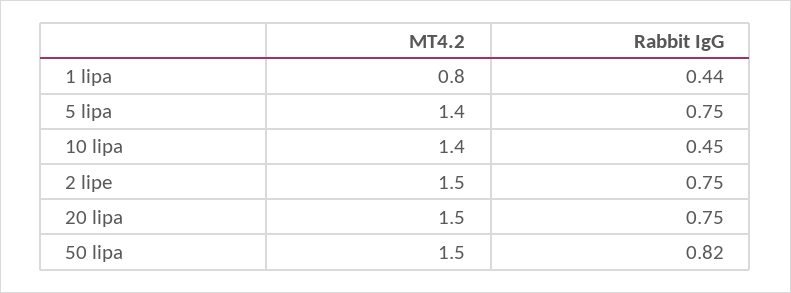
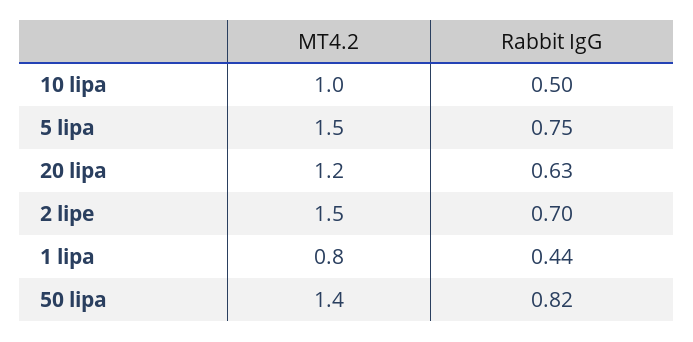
  {
    "MT4.2": {
      "1 lipa": 0.8,
-     "5 lipa": 1.4,
+     "5 lipa": 1.5,
-     "10 lipa": 1.4,
+     "10 lipa": 1,
      "2 lipe": 1.5,
-     "20 lipa": 1.5,
+     "20 lipa": 1.2,
-     "50 lipa": 1.5
+     "50 lipa": 1.4
    },
    "Rabbit IgG": {
      "1 lipa": 0.44,
      "5 lipa": 0.75,
-     "10 lipa": 0.45,
+     "10 lipa": 0.5,
-     "2 lipe": 0.75,
+     "2 lipe": 0.7,
-     "20 lipa": 0.75,
+     "20 lipa": 0.63,
      "50 lipa": 0.82
    }
  }

